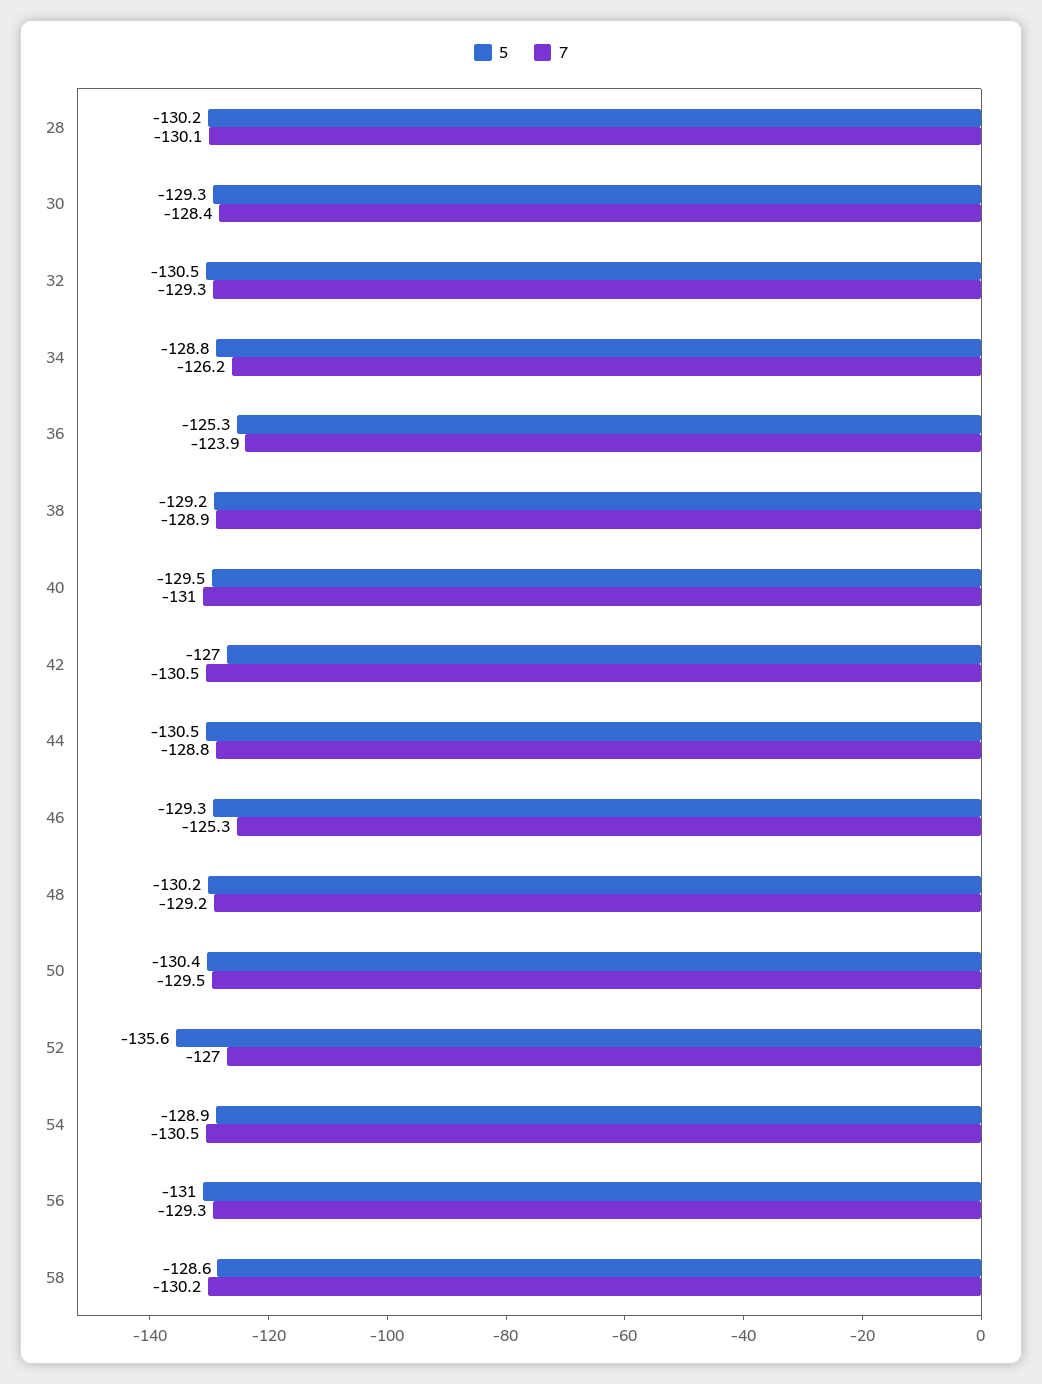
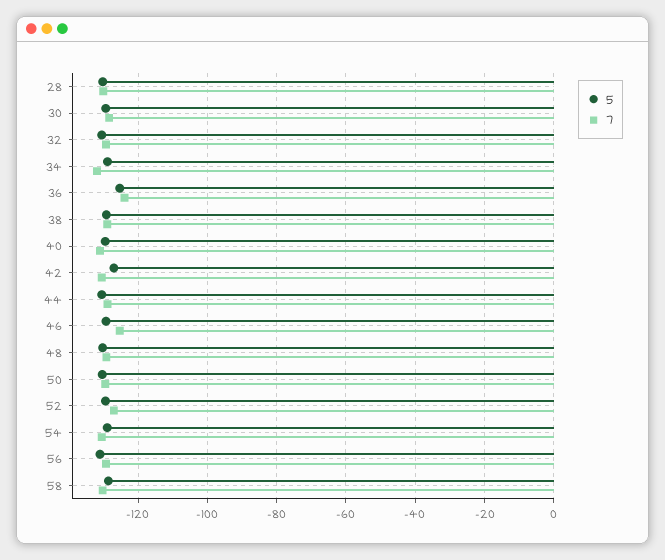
  {
    "5": {
      "28": -130.2,
      "30": -129.3,
      "32": -130.5,
      "34": -128.8,
      "36": -125.3,
      "38": -129.2,
      "40": -129.5,
      "42": -127,
      "44": -130.5,
      "46": -129.3,
      "48": -130.2,
      "50": -130.4,
-     "52": -135.6,
+     "52": -130,
      "54": -128.9,
      "56": -131,
      "58": -128.6
    },
    "7": {
      "28": -130.1,
      "30": -128.4,
      "32": -129.3,
-     "34": -126.2,
+     "34": -132,
      "36": -123.9,
      "38": -128.9,
      "40": -131,
      "42": -130.5,
      "44": -128.8,
      "46": -125.3,
      "48": -129.2,
      "50": -129.5,
      "52": -127,
      "54": -130.5,
      "56": -129.3,
      "58": -130.2
    }
  }

